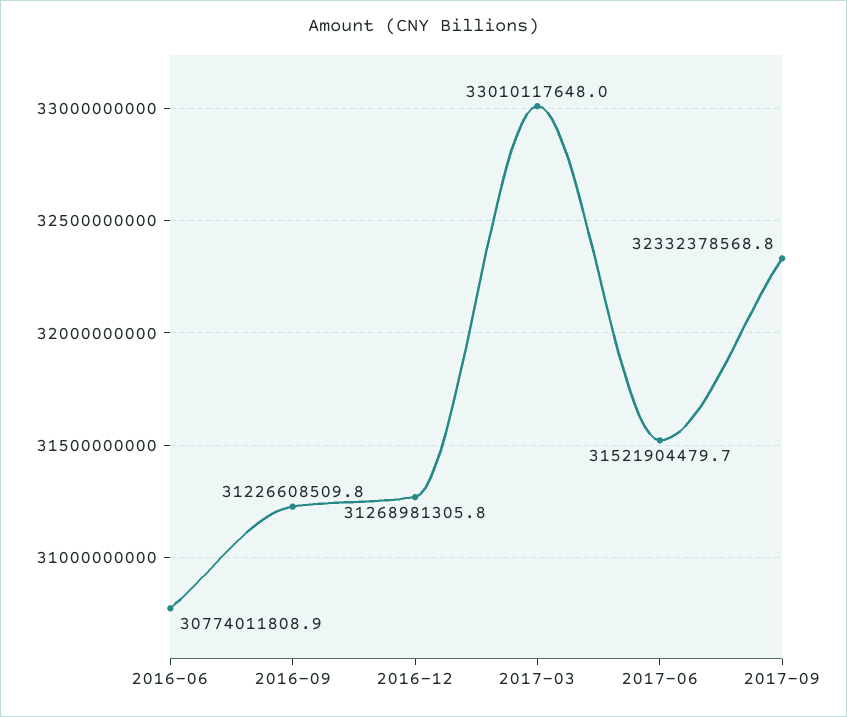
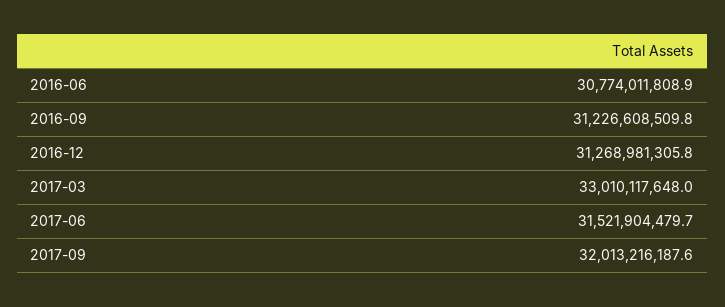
  {
    "2016-06": 30774011808.9,
    "2016-09": 31226608509.8,
    "2016-12": 31268981305.8,
    "2017-03": 33010117648,
    "2017-06": 31521904479.7,
-   "2017-09": 32332378568.8
+   "2017-09": 32013216187.6
  }

